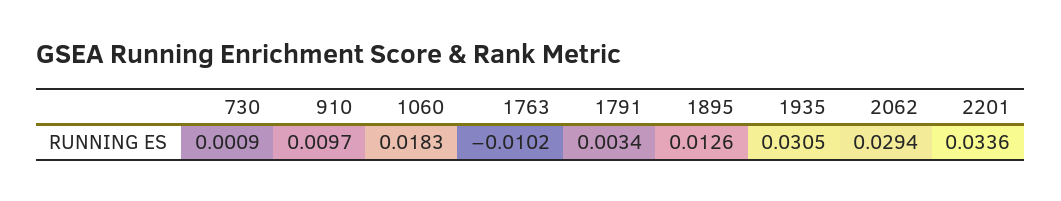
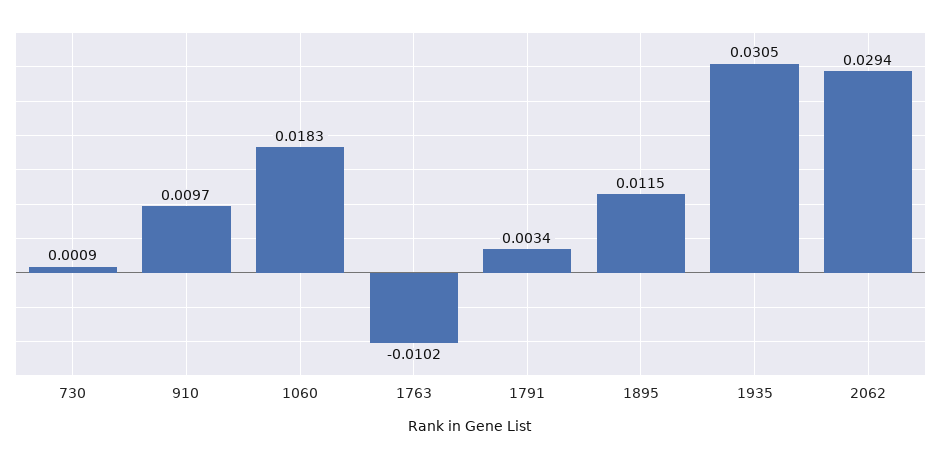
  {
    "730": 0.0009,
    "910": 0.0097,
    "1060": 0.0183,
    "1763": -0.0102,
    "1791": 0.0034,
-   "1895": 0.0126,
+   "1895": 0.0115,
    "1935": 0.0305,
-   "2062": 0.0294,
+   "2062": 0.0294
-   "2201": 0.0336
  }

